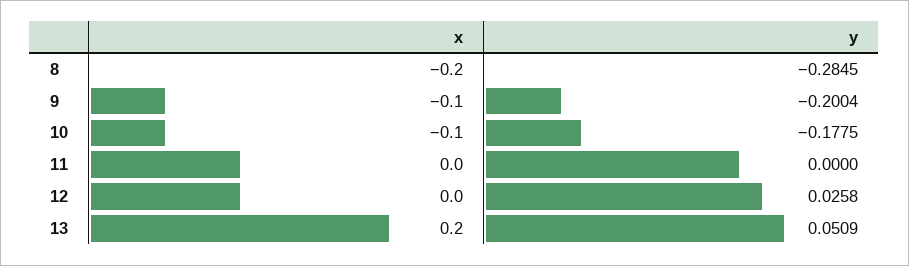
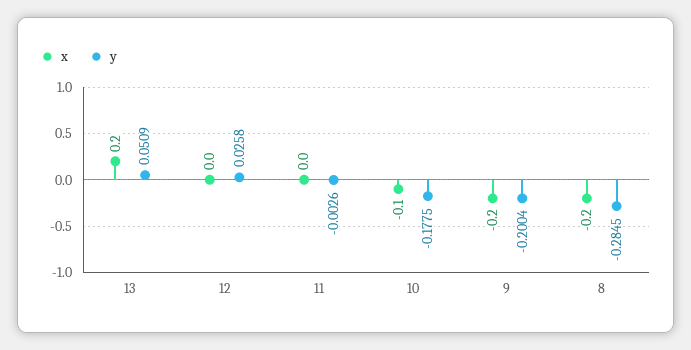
  {
    "x": {
      "8": -0.2,
-     "9": -0.1,
+     "9": -0.2,
      "10": -0.1,
      "11": 0,
      "12": 0,
      "13": 0.2
    },
    "y": {
      "8": -0.2845,
      "9": -0.2004,
      "10": -0.1775,
-     "11": 0,
+     "11": -0.0026,
      "12": 0.0258,
      "13": 0.0509
    }
  }

